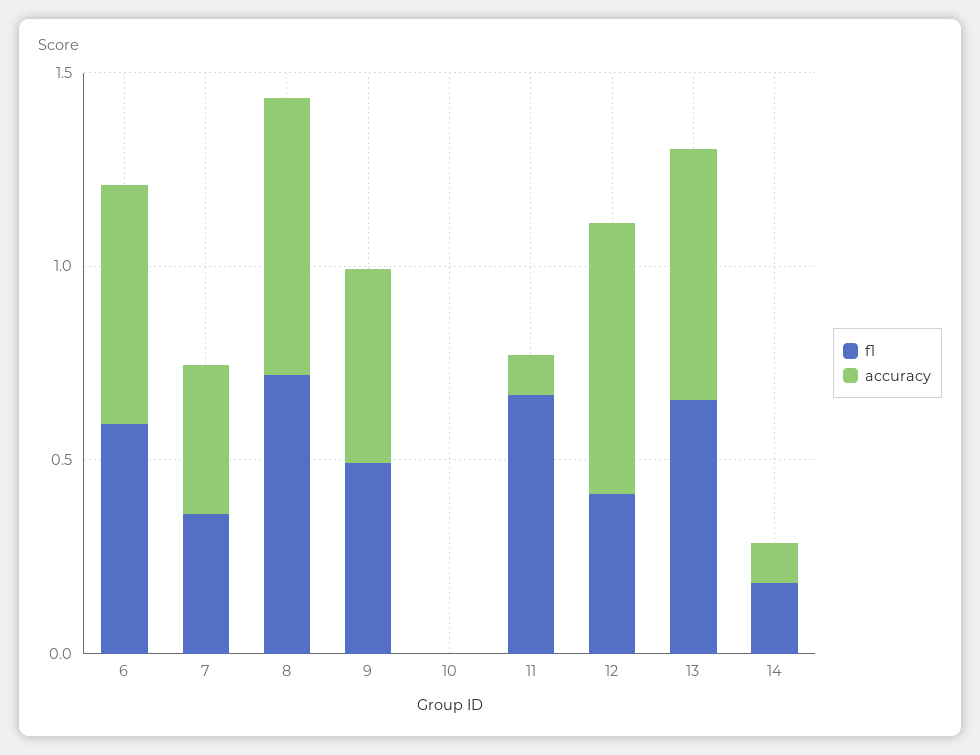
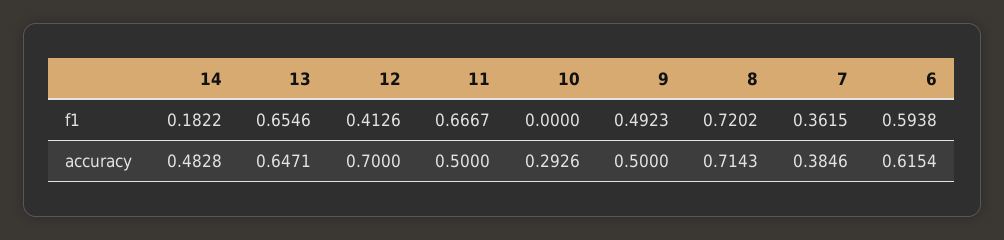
  {
    "f1": {
      "6": 0.5938,
      "7": 0.3615,
      "8": 0.7202,
      "9": 0.4923,
      "10": 0,
      "11": 0.6667,
      "12": 0.4126,
      "13": 0.6546,
      "14": 0.1822
    },
    "accuracy": {
      "6": 0.6154,
      "7": 0.3846,
      "8": 0.7143,
      "9": 0.5,
-     "10": 0,
+     "10": 0.2926,
-     "11": 0.1,
+     "11": 0.5,
      "12": 0.7,
      "13": 0.6471,
-     "14": 0.1
+     "14": 0.4828
    }
  }

